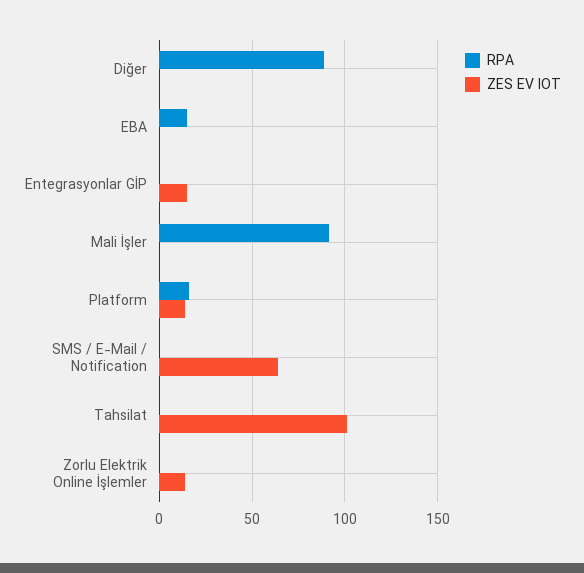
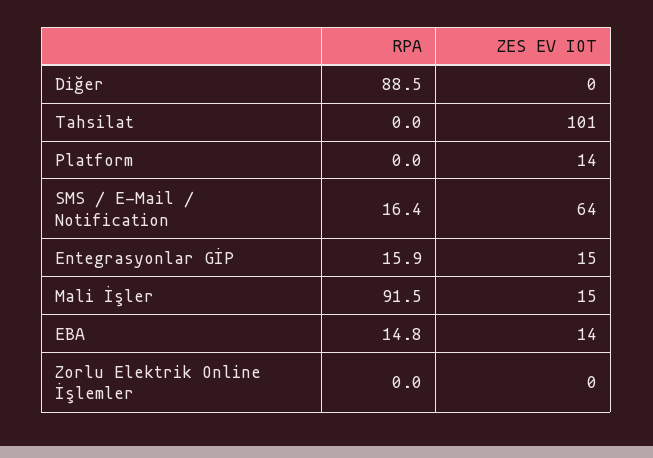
  {
    "RPA": {
      "Diğer": 88.5,
      "EBA": 14.8,
-     "Entegrasyonlar GİP": 0,
+     "Entegrasyonlar GİP": 15.9,
      "Mali İşler": 91.5,
-     "Platform": 15,
+     "Platform": 0,
-     "SMS / E-Mail / Notification": 0,
+     "SMS / E-Mail / Notification": 16.4,
      "Tahsilat": 0,
      "Zorlu Elektrik Online İşlemler": 0
    },
    "ZES EV IOT": {
      "Diğer": 0,
-     "EBA": 0,
+     "EBA": 14,
      "Entegrasyonlar GİP": 15,
-     "Mali İşler": 0,
+     "Mali İşler": 15,
      "Platform": 14,
      "SMS / E-Mail / Notification": 64,
      "Tahsilat": 101,
-     "Zorlu Elektrik Online İşlemler": 15
+     "Zorlu Elektrik Online İşlemler": 0
    }
  }

